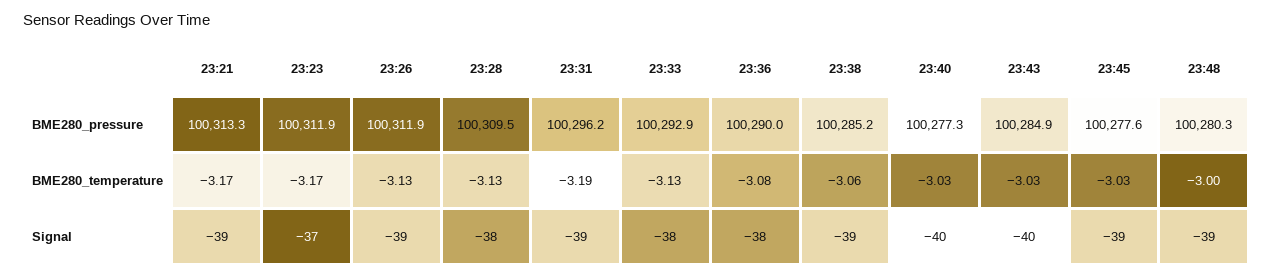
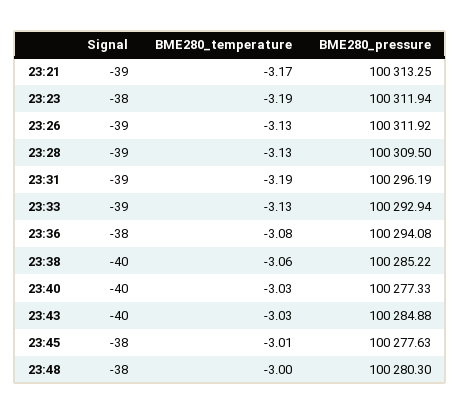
  {
    "23:21": {
      "BME280_pressure": 100313.25,
      "BME280_temperature": -3.17,
      "Signal": -39
    },
    "23:23": {
      "BME280_pressure": 100311.94,
-     "BME280_temperature": -3.17,
+     "BME280_temperature": -3.19,
-     "Signal": -37
+     "Signal": -38
    },
    "23:26": {
      "BME280_pressure": 100311.92,
      "BME280_temperature": -3.13,
      "Signal": -39
    },
    "23:28": {
      "BME280_pressure": 100309.5,
      "BME280_temperature": -3.13,
-     "Signal": -38
+     "Signal": -39
    },
    "23:31": {
      "BME280_pressure": 100296.19,
      "BME280_temperature": -3.19,
      "Signal": -39
    },
    "23:33": {
      "BME280_pressure": 100292.94,
      "BME280_temperature": -3.13,
-     "Signal": -38
+     "Signal": -39
    },
    "23:36": {
-     "BME280_pressure": 100290,
+     "BME280_pressure": 100294.08,
      "BME280_temperature": -3.08,
      "Signal": -38
    },
    "23:38": {
      "BME280_pressure": 100285.22,
      "BME280_temperature": -3.06,
-     "Signal": -39
+     "Signal": -40
    },
    "23:40": {
      "BME280_pressure": 100277.33,
      "BME280_temperature": -3.03,
      "Signal": -40
    },
    "23:43": {
      "BME280_pressure": 100284.88,
      "BME280_temperature": -3.03,
      "Signal": -40
    },
    "23:45": {
      "BME280_pressure": 100277.63,
-     "BME280_temperature": -3.03,
+     "BME280_temperature": -3.01,
-     "Signal": -39
+     "Signal": -38
    },
    "23:48": {
      "BME280_pressure": 100280.3,
      "BME280_temperature": -3,
-     "Signal": -39
+     "Signal": -38
    }
  }

